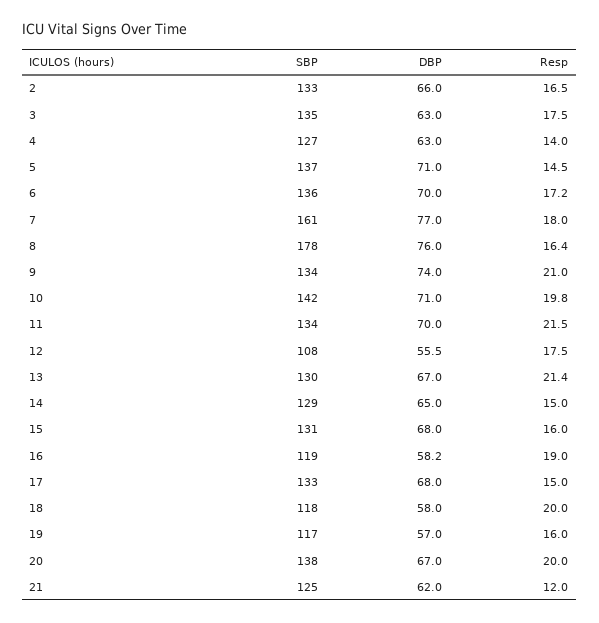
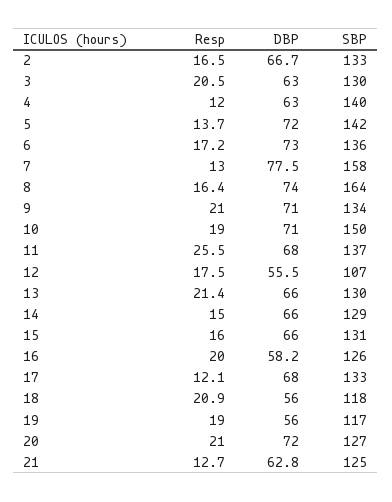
  {
    "SBP": {
      "2": 133,
-     "3": 135,
+     "3": 130,
-     "4": 127,
+     "4": 140,
-     "5": 137,
+     "5": 142,
      "6": 136,
-     "7": 161,
+     "7": 158,
-     "8": 178,
+     "8": 164,
      "9": 134,
-     "10": 142,
+     "10": 150,
-     "11": 134,
+     "11": 137,
-     "12": 108,
+     "12": 107,
      "13": 130,
      "14": 129,
      "15": 131,
-     "16": 119,
+     "16": 126,
      "17": 133,
      "18": 118,
      "19": 117,
-     "20": 138,
+     "20": 127,
      "21": 125
    },
    "DBP": {
-     "2": 66,
+     "2": 66.7,
      "3": 63,
      "4": 63,
-     "5": 71,
+     "5": 72,
-     "6": 70,
+     "6": 73,
-     "7": 77,
+     "7": 77.5,
-     "8": 76,
+     "8": 74,
-     "9": 74,
+     "9": 71,
      "10": 71,
-     "11": 70,
+     "11": 68,
      "12": 55.5,
-     "13": 67,
+     "13": 66,
-     "14": 65,
+     "14": 66,
-     "15": 68,
+     "15": 66,
      "16": 58.2,
      "17": 68,
-     "18": 58,
+     "18": 56,
-     "19": 57,
+     "19": 56,
-     "20": 67,
+     "20": 72,
-     "21": 62
+     "21": 62.8
    },
    "Resp": {
      "2": 16.5,
-     "3": 17.5,
+     "3": 20.5,
-     "4": 14,
+     "4": 12,
-     "5": 14.5,
+     "5": 13.7,
      "6": 17.2,
-     "7": 18,
+     "7": 13,
      "8": 16.4,
      "9": 21,
-     "10": 19.8,
+     "10": 19,
-     "11": 21.5,
+     "11": 25.5,
      "12": 17.5,
      "13": 21.4,
      "14": 15,
      "15": 16,
-     "16": 19,
+     "16": 20,
-     "17": 15,
+     "17": 12.1,
-     "18": 20,
+     "18": 20.9,
-     "19": 16,
+     "19": 19,
-     "20": 20,
+     "20": 21,
-     "21": 12
+     "21": 12.7
    }
  }

